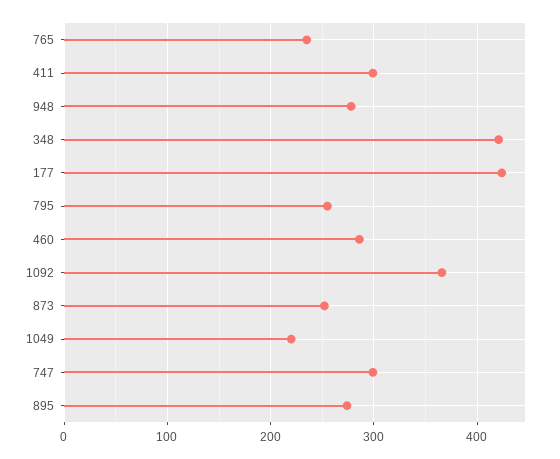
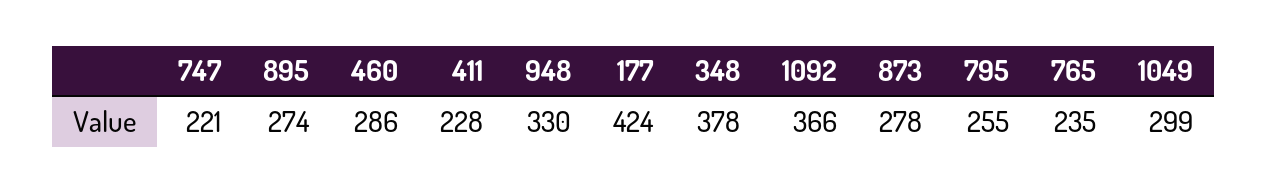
  {
    "765": 235,
-   "411": 300,
+   "411": 228,
-   "948": 280,
+   "948": 330,
-   "348": 420,
+   "348": 378,
    "177": 424,
    "795": 255,
    "460": 286,
    "1092": 366,
-   "873": 250,
+   "873": 278,
-   "1049": 220,
+   "1049": 299,
-   "747": 300,
+   "747": 221,
    "895": 274
  }

